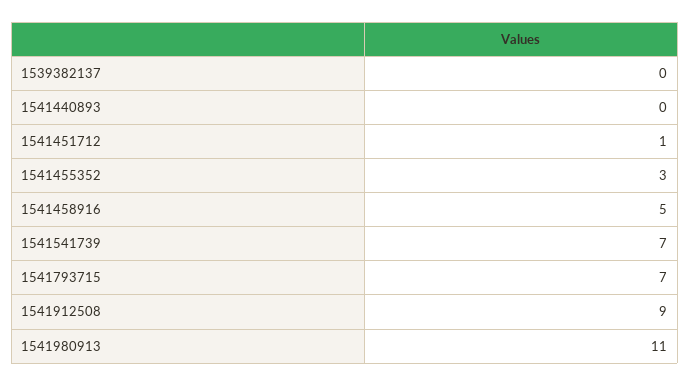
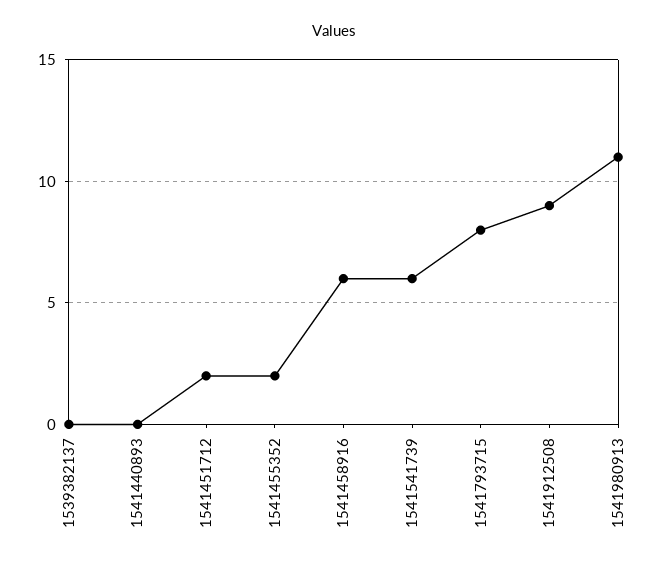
  {
    "1539382137": 0,
    "1541440893": 0,
-   "1541451712": 1,
+   "1541451712": 2,
-   "1541455352": 3,
+   "1541455352": 2,
-   "1541458916": 5,
+   "1541458916": 6,
-   "1541541739": 7,
+   "1541541739": 6,
-   "1541793715": 7,
+   "1541793715": 8,
    "1541912508": 9,
    "1541980913": 11
  }

